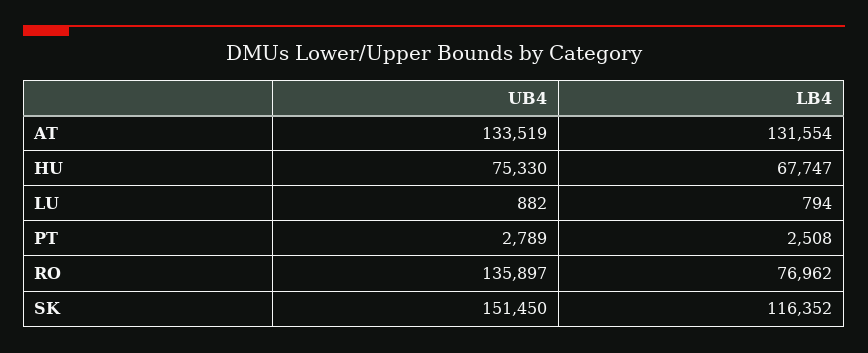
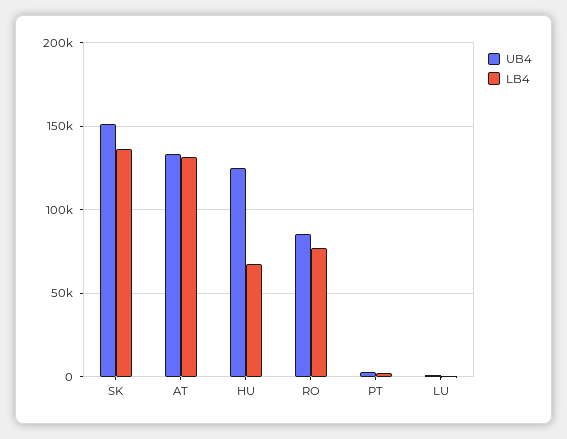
  {
    "UB4": {
      "AT": 133519,
-     "HU": 75330,
+     "HU": 125000,
      "LU": 882,
      "PT": 2789,
-     "RO": 135897,
+     "RO": 85000,
      "SK": 151450
    },
    "LB4": {
      "AT": 131554,
      "HU": 67747,
      "LU": 794,
      "PT": 2508,
      "RO": 76962,
-     "SK": 116352
+     "SK": 135000
    }
  }

